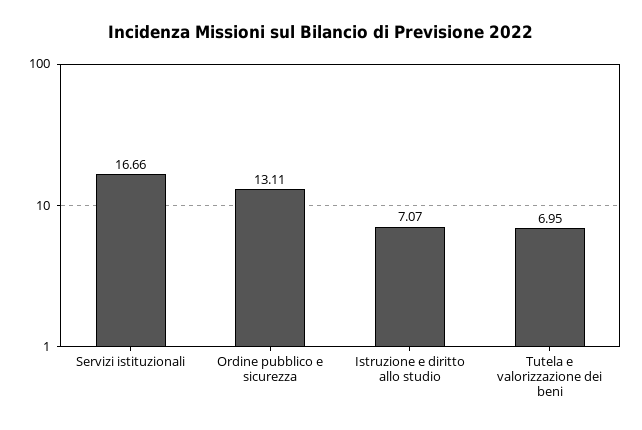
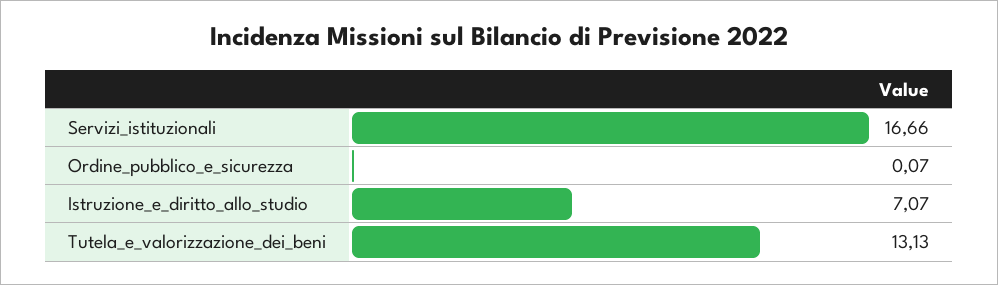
  {
    "Servizi istituzionali": 16.66,
-   "Ordine pubblico e sicurezza": 13.11,
+   "Ordine pubblico e sicurezza": 0.07,
    "Istruzione e diritto allo studio": 7.07,
-   "Tutela e valorizzazione dei beni": 6.95
+   "Tutela e valorizzazione dei beni": 13.13
  }

